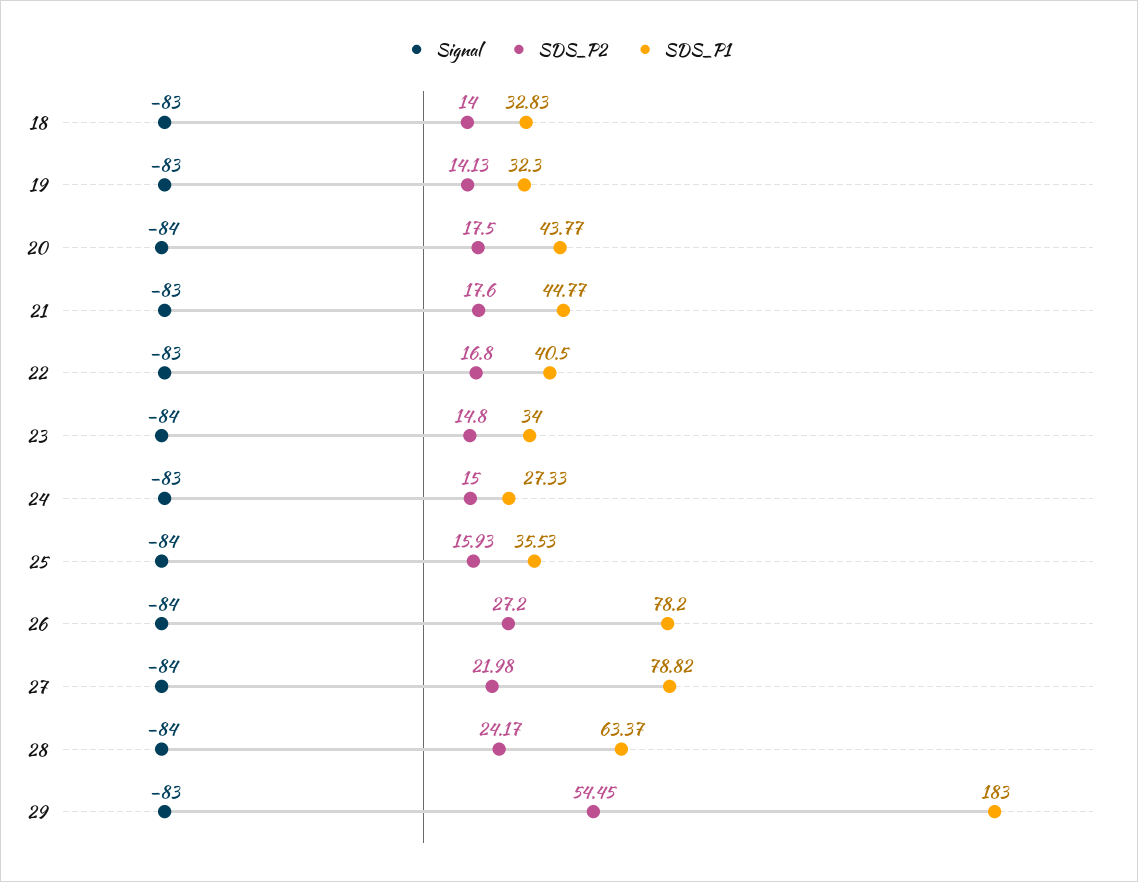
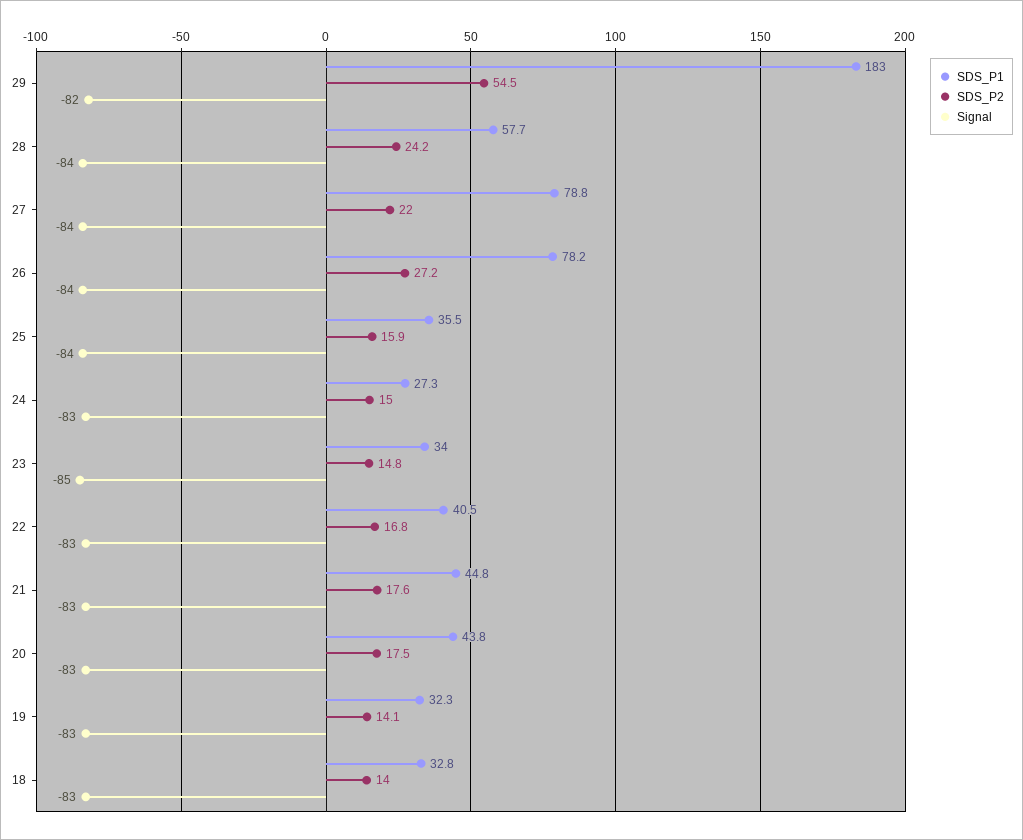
  {
    "Signal": {
      "18": -83,
      "19": -83,
-     "20": -84,
+     "20": -83,
      "21": -83,
      "22": -83,
-     "23": -84,
+     "23": -85,
      "24": -83,
      "25": -84,
      "26": -84,
      "27": -84,
      "28": -84,
-     "29": -83
+     "29": -82
    },
    "SDS_P2": {
      "18": 14,
      "19": 14.13,
      "20": 17.5,
      "21": 17.6,
      "22": 16.8,
      "23": 14.8,
      "24": 15,
      "25": 15.93,
      "26": 27.2,
      "27": 21.98,
      "28": 24.17,
      "29": 54.45
    },
    "SDS_P1": {
      "18": 32.83,
      "19": 32.3,
      "20": 43.77,
      "21": 44.77,
      "22": 40.5,
      "23": 34,
      "24": 27.33,
      "25": 35.53,
      "26": 78.2,
      "27": 78.82,
-     "28": 63.37,
+     "28": 57.7,
      "29": 183
    }
  }

